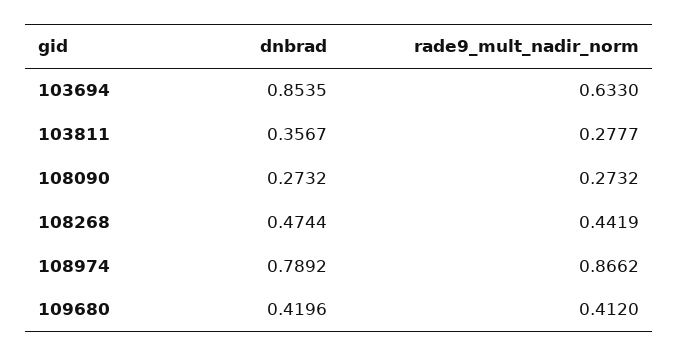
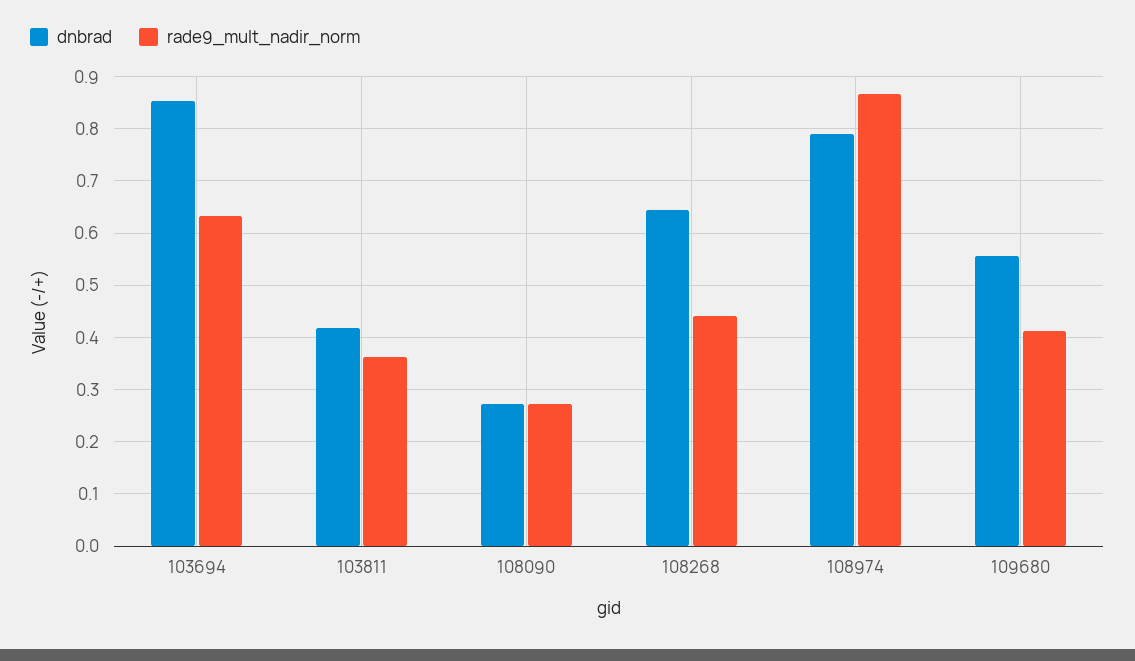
  {
    "dnbrad": {
      "103694": 0.8535,
-     "103811": 0.3567,
+     "103811": 0.42,
      "108090": 0.2732,
-     "108268": 0.4744,
+     "108268": 0.64,
      "108974": 0.7892,
-     "109680": 0.4196
+     "109680": 0.56
    },
    "rade9_mult_nadir_norm": {
      "103694": 0.633,
-     "103811": 0.2777,
+     "103811": 0.36,
      "108090": 0.2732,
      "108268": 0.4419,
      "108974": 0.8662,
      "109680": 0.412
    }
  }

